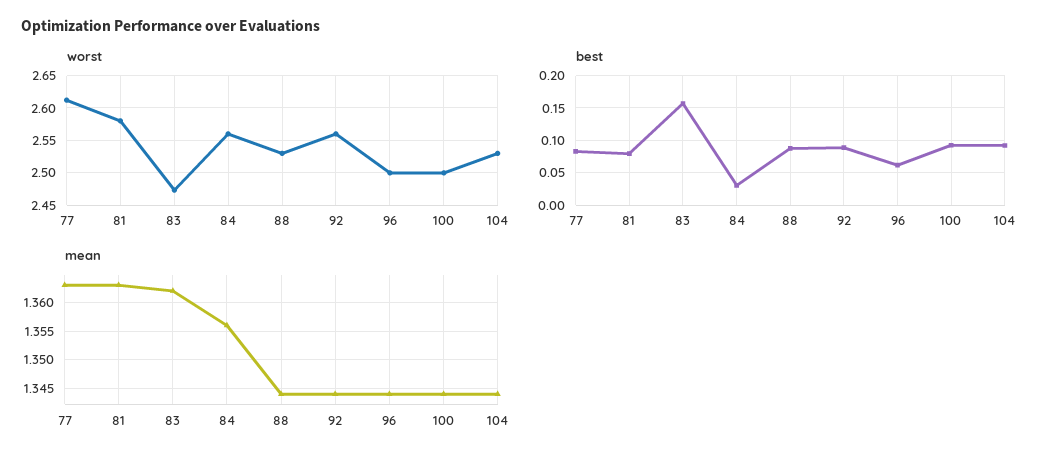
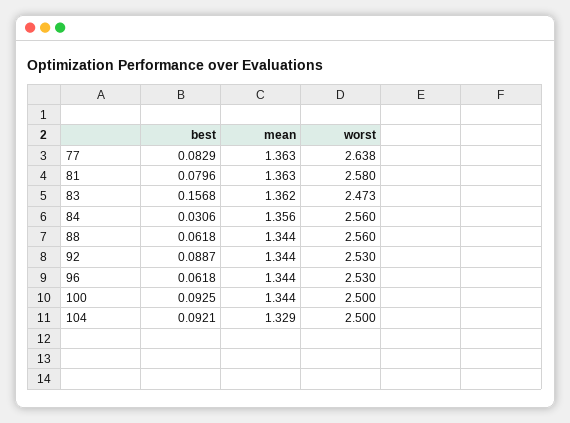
  {
    "worst": {
-     "77": 2.61,
+     "77": 2.638,
      "81": 2.58,
      "83": 2.473,
      "84": 2.56,
-     "88": 2.53,
+     "88": 2.56,
-     "92": 2.56,
+     "92": 2.53,
-     "96": 2.5,
+     "96": 2.53,
      "100": 2.5,
-     "104": 2.53
+     "104": 2.5
    },
    "best": {
      "77": 0.0829,
      "81": 0.0796,
      "83": 0.1568,
      "84": 0.0306,
-     "88": 0.09,
+     "88": 0.0618,
      "92": 0.0887,
      "96": 0.0618,
      "100": 0.0925,
      "104": 0.0921
    },
    "mean": {
      "77": 1.363,
      "81": 1.363,
      "83": 1.362,
      "84": 1.356,
      "88": 1.344,
      "92": 1.344,
      "96": 1.344,
      "100": 1.344,
-     "104": 1.345
+     "104": 1.329
    }
  }

